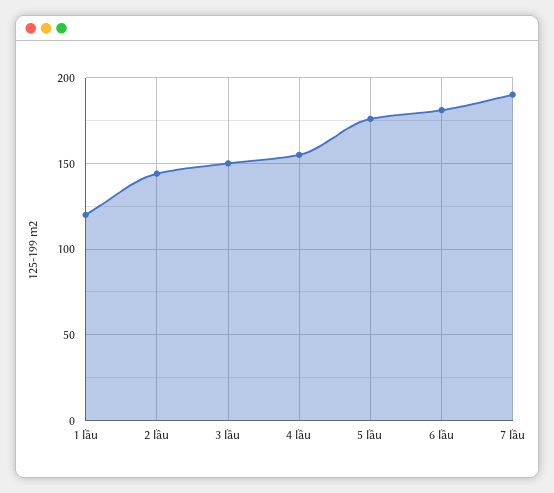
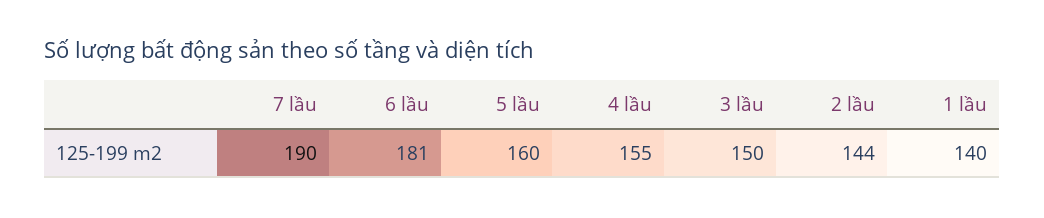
  {
-   "1 lầu": 120,
+   "1 lầu": 140,
    "2 lầu": 144,
    "3 lầu": 150,
    "4 lầu": 155,
-   "5 lầu": 175,
+   "5 lầu": 160,
    "6 lầu": 181,
    "7 lầu": 190
  }

